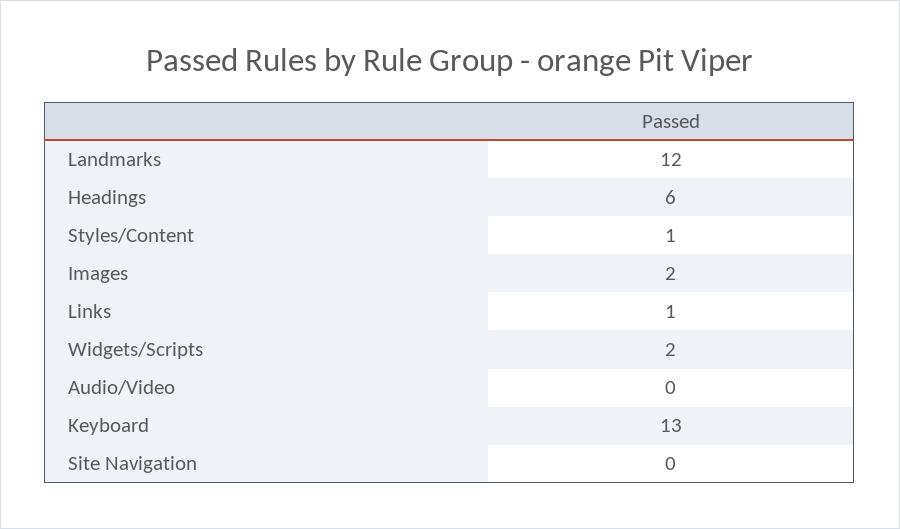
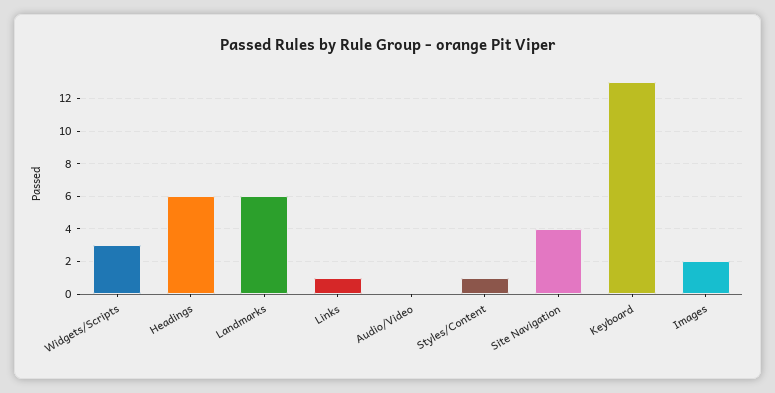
  {
-   "Landmarks": 12,
+   "Landmarks": 6,
    "Headings": 6,
    "Styles/Content": 1,
    "Images": 2,
    "Links": 1,
-   "Widgets/Scripts": 2,
+   "Widgets/Scripts": 3,
    "Audio/Video": 0,
    "Keyboard": 13,
-   "Site Navigation": 0
+   "Site Navigation": 4
  }

